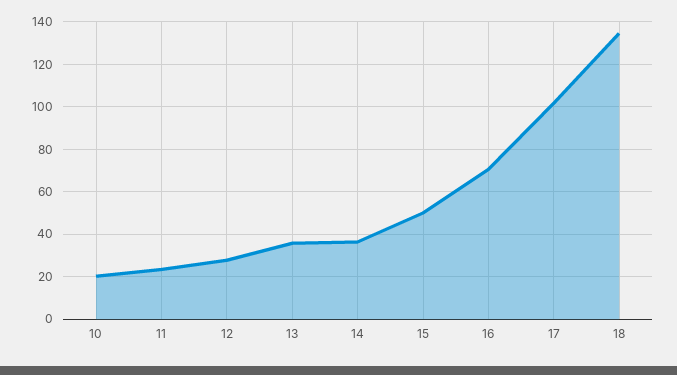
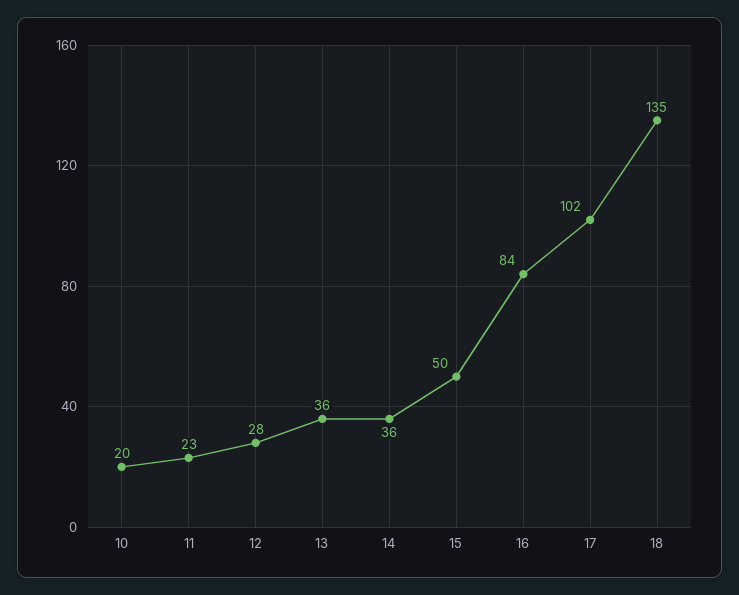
  {
    "10": 20,
    "11": 23,
    "12": 28,
    "13": 36,
    "14": 36,
    "15": 50,
-   "16": 70,
+   "16": 84,
    "17": 102,
    "18": 135
  }

